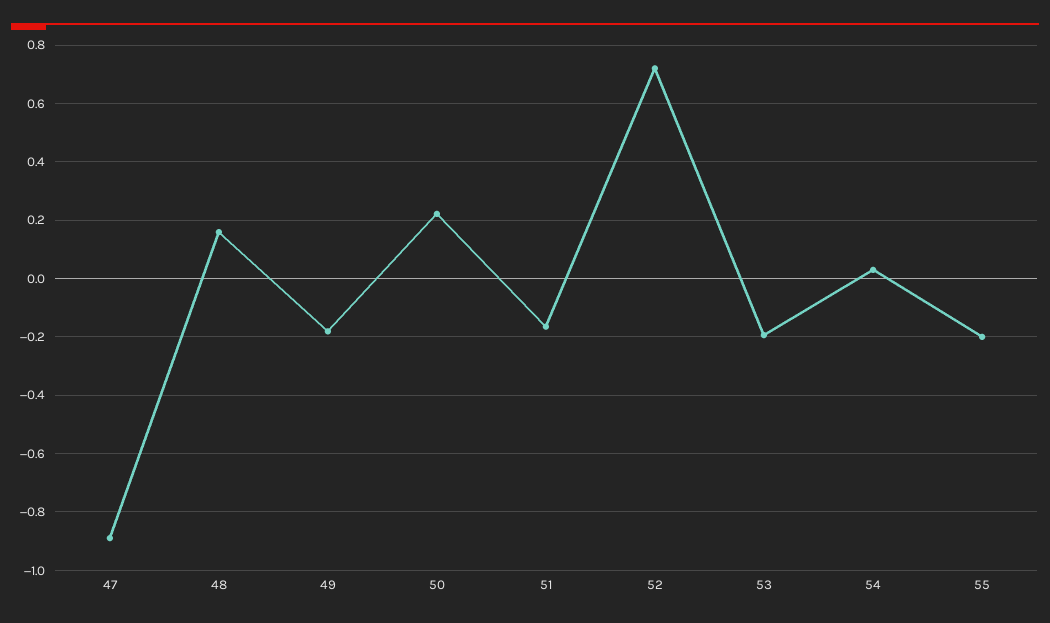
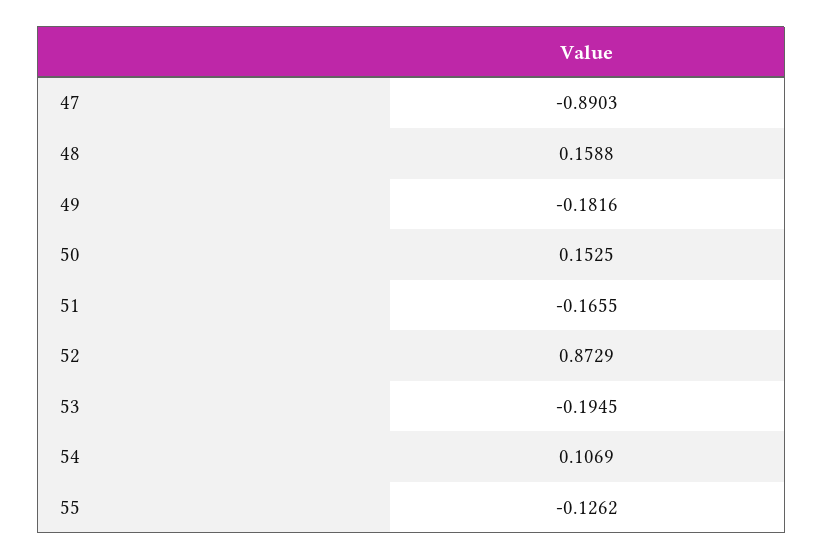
  {
    "47": -0.8903,
    "48": 0.1588,
    "49": -0.1816,
-   "50": 0.225,
+   "50": 0.1525,
    "51": -0.1655,
-   "52": 0.725,
+   "52": 0.8729,
    "53": -0.1945,
-   "54": 0.025,
+   "54": 0.1069,
-   "55": -0.2
+   "55": -0.1262
  }

